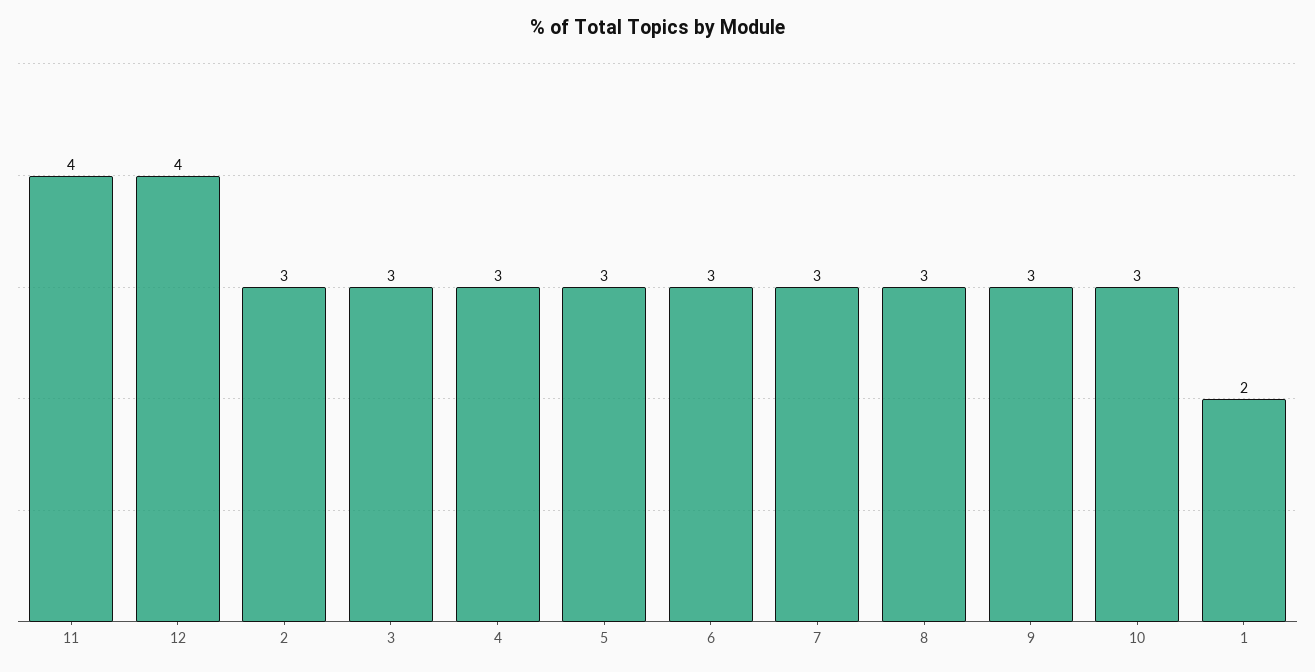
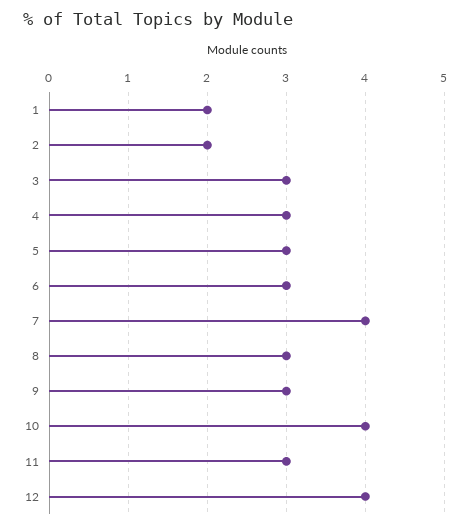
  {
-   "11": 4,
+   "11": 3,
    "12": 4,
-   "2": 3,
+   "2": 2,
    "3": 3,
    "4": 3,
    "5": 3,
    "6": 3,
-   "7": 3,
+   "7": 4,
    "8": 3,
    "9": 3,
-   "10": 3,
+   "10": 4,
    "1": 2
  }

